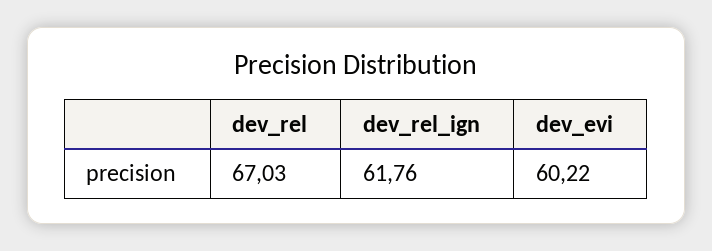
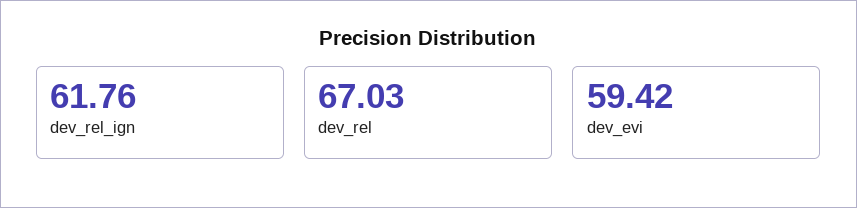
  {
    "dev_rel": 67.03,
    "dev_rel_ign": 61.76,
-   "dev_evi": 60.22
+   "dev_evi": 59.42
  }

